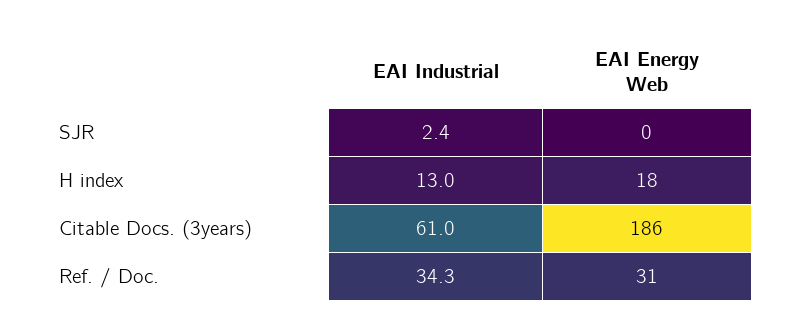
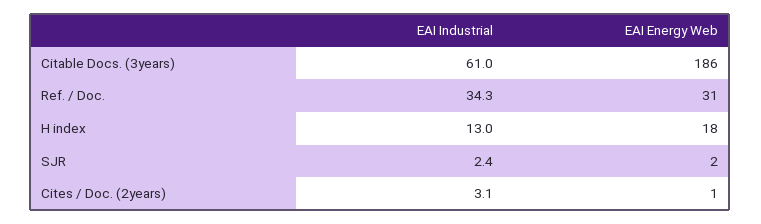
  {
    "EAI Industrial": {
      "SJR": 2.4,
      "H index": 13,
      "Citable Docs. (3years)": 61,
-     "Ref. / Doc.": 34.3
+     "Ref. / Doc.": 34.3,
+     "Cites / Doc. (2years)": 3.1
    },
    "EAI Energy Web": {
-     "SJR": 0,
+     "SJR": 2,
      "H index": 18,
      "Citable Docs. (3years)": 186,
-     "Ref. / Doc.": 31
+     "Ref. / Doc.": 31,
+     "Cites / Doc. (2years)": 1
    }
  }

